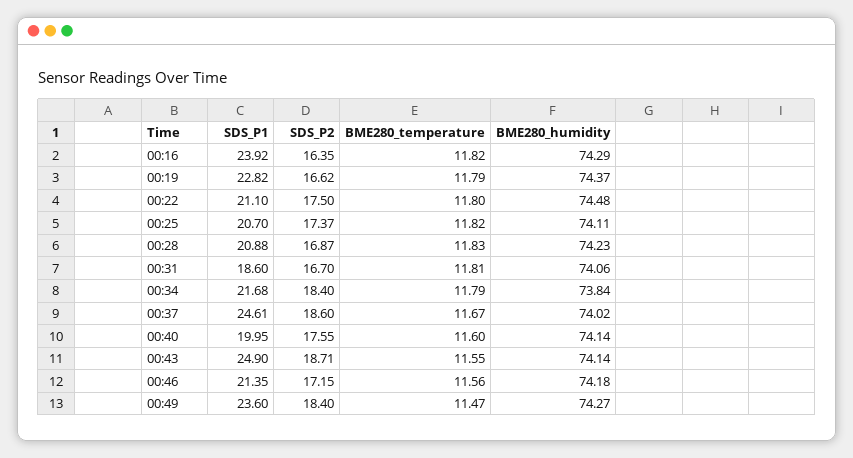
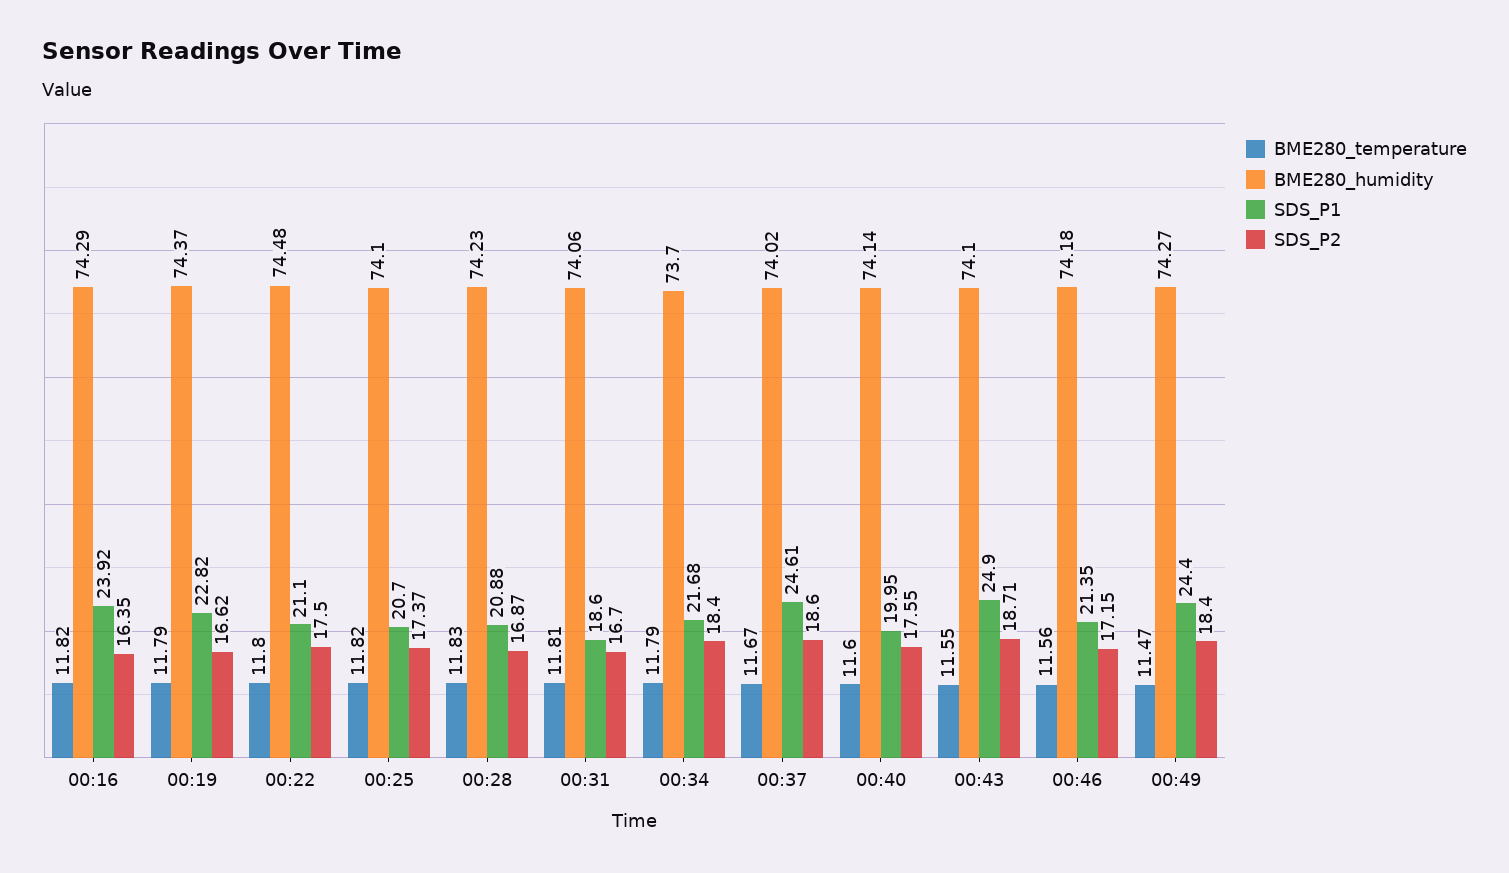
  {
    "SDS_P1": {
      "00:16": 23.92,
      "00:19": 22.82,
      "00:22": 21.1,
      "00:25": 20.7,
      "00:28": 20.88,
      "00:31": 18.6,
      "00:34": 21.68,
      "00:37": 24.61,
      "00:40": 19.95,
      "00:43": 24.9,
      "00:46": 21.35,
-     "00:49": 23.6
+     "00:49": 24.4
    },
    "SDS_P2": {
      "00:16": 16.35,
      "00:19": 16.62,
      "00:22": 17.5,
      "00:25": 17.37,
      "00:28": 16.87,
      "00:31": 16.7,
      "00:34": 18.4,
      "00:37": 18.6,
      "00:40": 17.55,
      "00:43": 18.71,
      "00:46": 17.15,
      "00:49": 18.4
    },
    "BME280_temperature": {
      "00:16": 11.82,
      "00:19": 11.79,
      "00:22": 11.8,
      "00:25": 11.82,
      "00:28": 11.83,
      "00:31": 11.81,
      "00:34": 11.79,
      "00:37": 11.67,
      "00:40": 11.6,
      "00:43": 11.55,
      "00:46": 11.56,
      "00:49": 11.47
    },
    "BME280_humidity": {
      "00:16": 74.29,
      "00:19": 74.37,
      "00:22": 74.48,
-     "00:25": 74.11,
+     "00:25": 74.1,
      "00:28": 74.23,
      "00:31": 74.06,
-     "00:34": 73.84,
+     "00:34": 73.7,
      "00:37": 74.02,
      "00:40": 74.14,
-     "00:43": 74.14,
+     "00:43": 74.1,
      "00:46": 74.18,
      "00:49": 74.27
    }
  }

